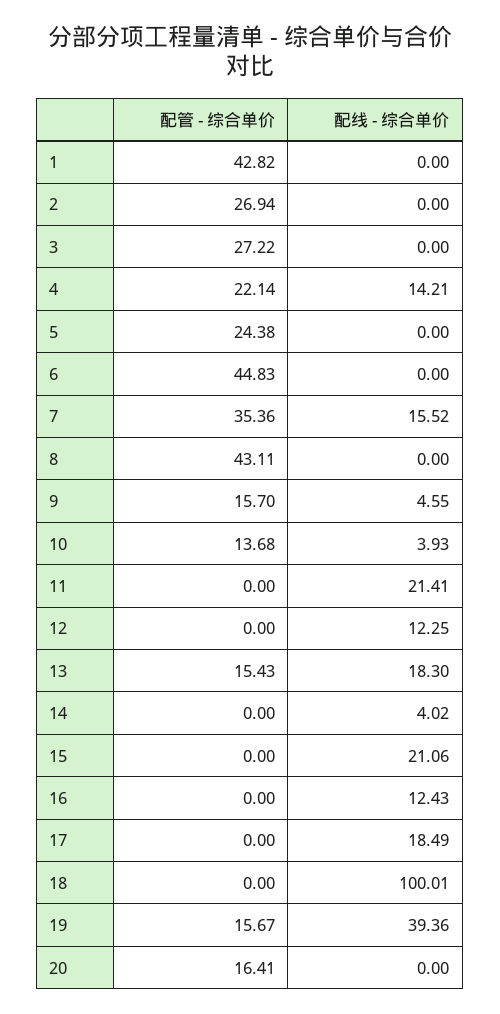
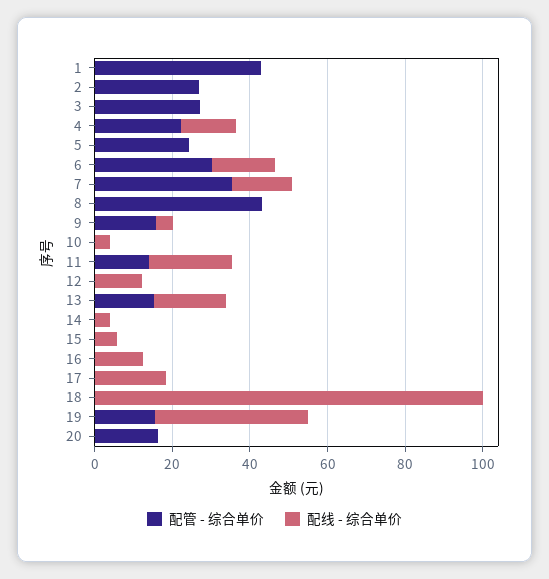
  {
    "配管 - 综合单价": {
      "1": 42.82,
      "2": 26.94,
      "3": 27.22,
      "4": 22.14,
      "5": 24.38,
-     "6": 44.83,
+     "6": 30,
      "7": 35.36,
      "8": 43.11,
      "9": 15.7,
-     "10": 13.68,
+     "10": 0,
-     "11": 0,
+     "11": 15,
      "12": 0,
      "13": 15.43,
      "14": 0,
      "15": 0,
      "16": 0,
      "17": 0,
      "18": 0,
      "19": 15.67,
      "20": 16.41
    },
    "配线 - 综合单价": {
      "1": 0,
      "2": 0,
      "3": 0,
      "4": 14.21,
      "5": 0,
-     "6": 0,
+     "6": 15,
      "7": 15.52,
      "8": 0,
      "9": 4.55,
      "10": 3.93,
      "11": 21.41,
      "12": 12.25,
      "13": 18.3,
      "14": 4.02,
-     "15": 21.06,
+     "15": 5,
      "16": 12.43,
      "17": 18.49,
      "18": 100.01,
      "19": 39.36,
      "20": 0
    }
  }

